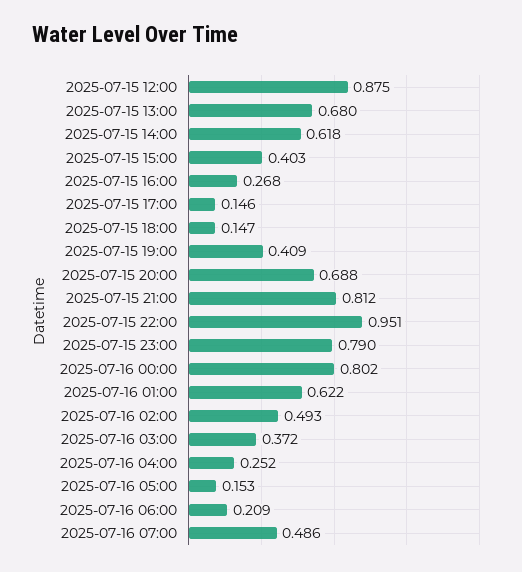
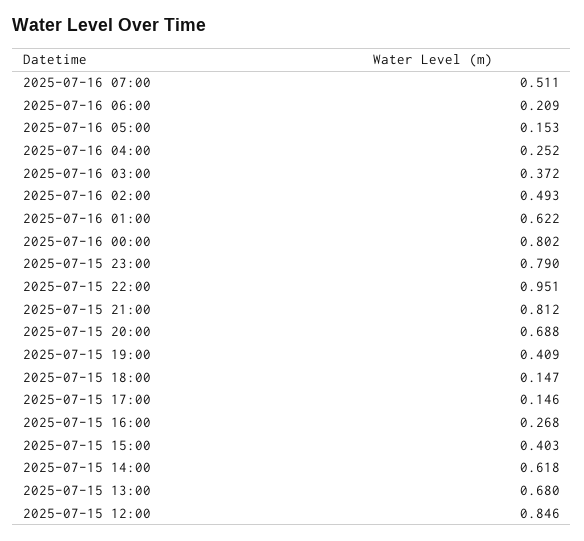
  {
-   "2025-07-15 12:00": 0.875,
+   "2025-07-15 12:00": 0.846,
    "2025-07-15 13:00": 0.68,
    "2025-07-15 14:00": 0.618,
    "2025-07-15 15:00": 0.403,
    "2025-07-15 16:00": 0.268,
    "2025-07-15 17:00": 0.146,
    "2025-07-15 18:00": 0.147,
    "2025-07-15 19:00": 0.409,
    "2025-07-15 20:00": 0.688,
    "2025-07-15 21:00": 0.812,
    "2025-07-15 22:00": 0.951,
    "2025-07-15 23:00": 0.79,
    "2025-07-16 00:00": 0.802,
    "2025-07-16 01:00": 0.622,
    "2025-07-16 02:00": 0.493,
    "2025-07-16 03:00": 0.372,
    "2025-07-16 04:00": 0.252,
    "2025-07-16 05:00": 0.153,
    "2025-07-16 06:00": 0.209,
-   "2025-07-16 07:00": 0.486
+   "2025-07-16 07:00": 0.511
  }

